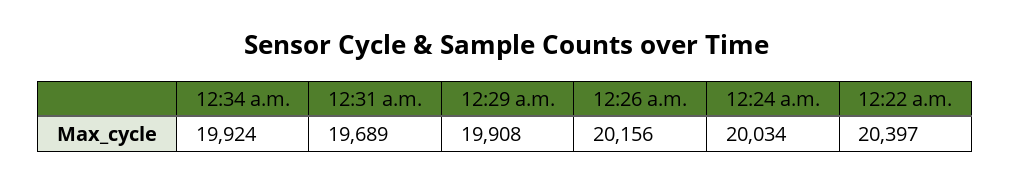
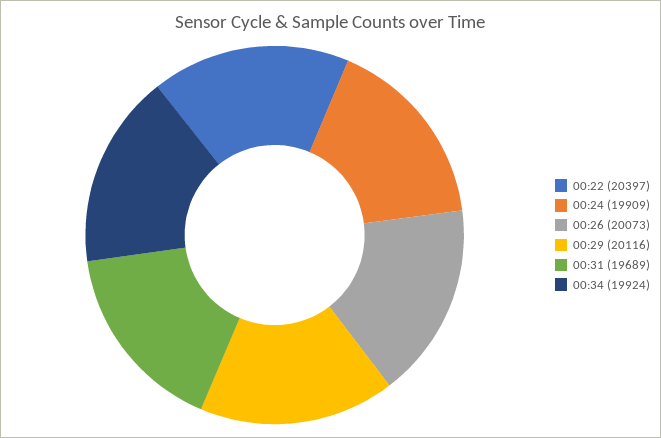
  {
    "12:34 a.m.": 19924,
    "12:31 a.m.": 19689,
-   "12:29 a.m.": 19908,
+   "12:29 a.m.": 20116,
-   "12:26 a.m.": 20156,
+   "12:26 a.m.": 20073,
-   "12:24 a.m.": 20034,
+   "12:24 a.m.": 19909,
    "12:22 a.m.": 20397
  }

